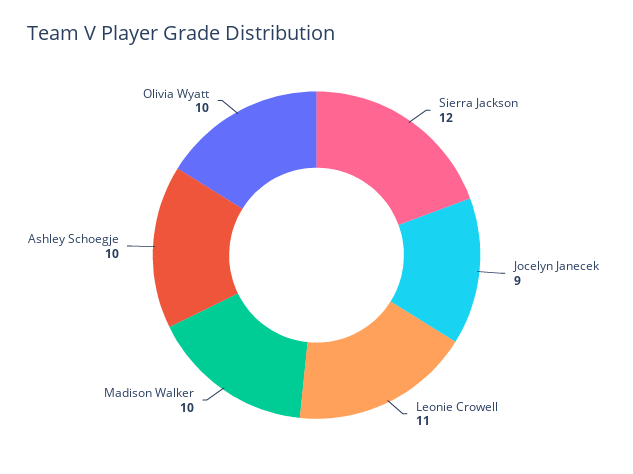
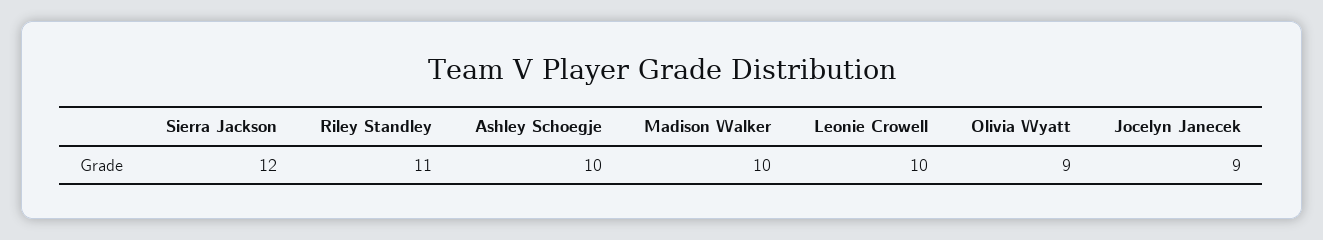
  {
    "Sierra Jackson": 12,
    "Jocelyn Janecek": 9,
-   "Leonie Crowell": 11,
+   "Leonie Crowell": 10,
    "Madison Walker": 10,
    "Ashley Schoegje": 10,
-   "Olivia Wyatt": 10
+   "Olivia Wyatt": 9,
+   "Riley Standley": 11
  }

